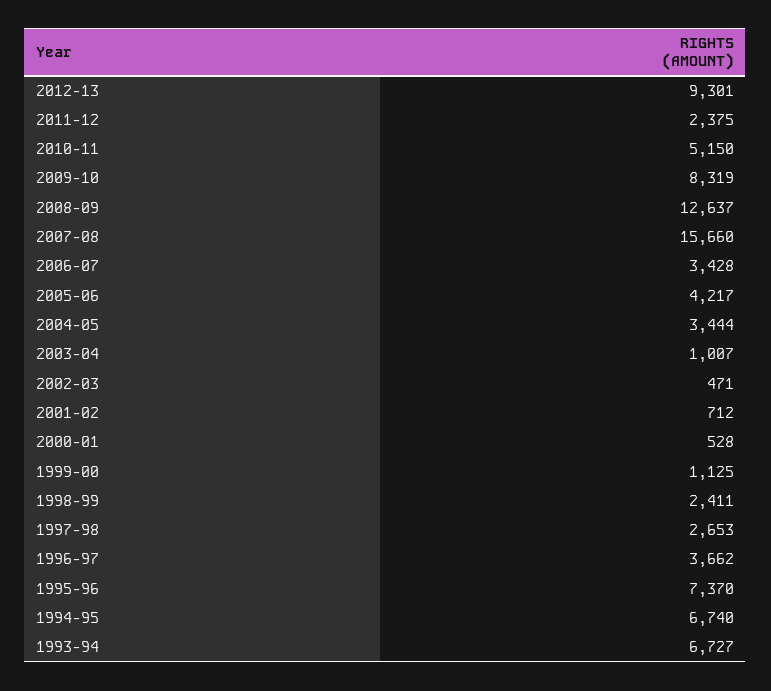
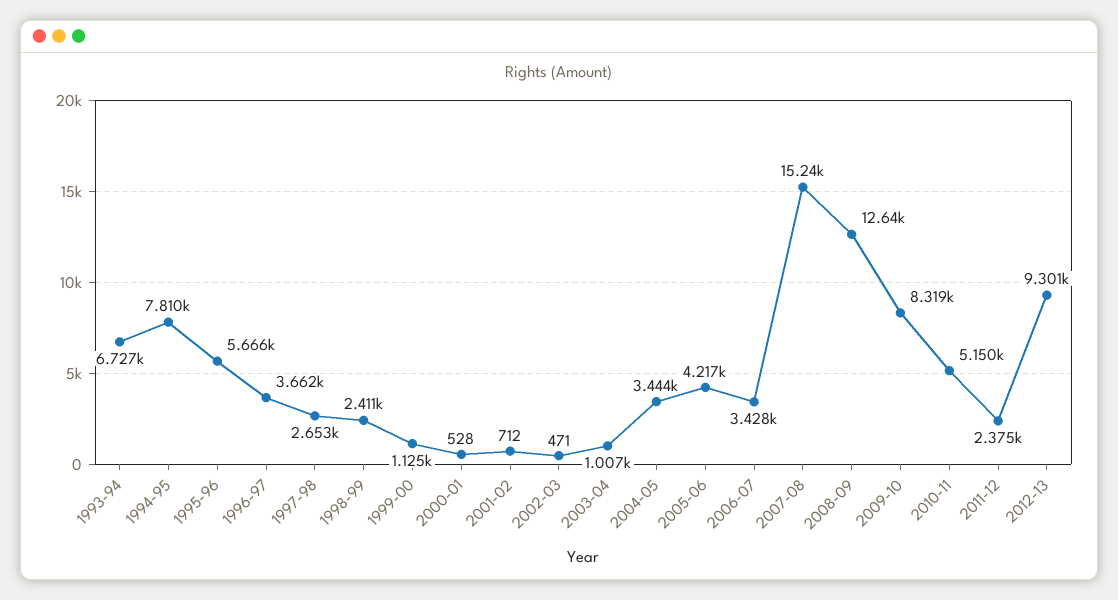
  {
    "2012-13": 9301,
    "2011-12": 2375,
    "2010-11": 5150,
    "2009-10": 8319,
    "2008-09": 12637,
-   "2007-08": 15660,
+   "2007-08": 15240,
    "2006-07": 3428,
    "2005-06": 4217,
    "2004-05": 3444,
    "2003-04": 1007,
    "2002-03": 471,
    "2001-02": 712,
    "2000-01": 528,
    "1999-00": 1125,
    "1998-99": 2411,
    "1997-98": 2653,
    "1996-97": 3662,
-   "1995-96": 7370,
+   "1995-96": 5666,
-   "1994-95": 6740,
+   "1994-95": 7810,
    "1993-94": 6727
  }

